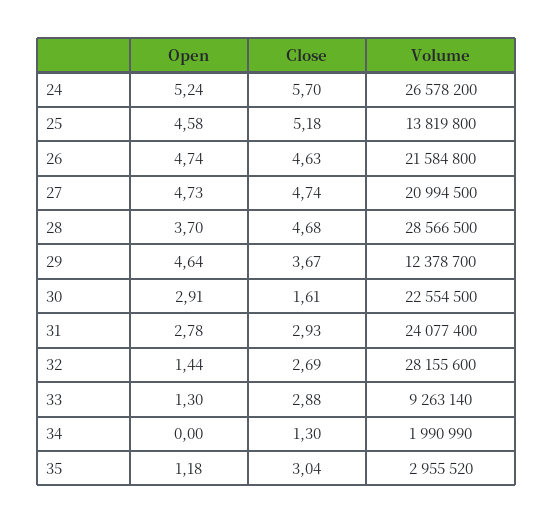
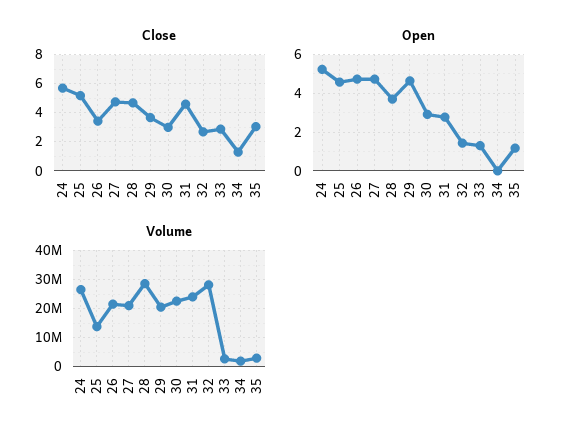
  {
    "Open": {
      "24": 5.24,
      "25": 4.58,
      "26": 4.74,
      "27": 4.73,
      "28": 3.7,
      "29": 4.64,
      "30": 2.91,
      "31": 2.78,
      "32": 1.44,
      "33": 1.3,
      "34": 0,
      "35": 1.18
    },
    "Close": {
      "24": 5.7,
      "25": 5.18,
-     "26": 4.63,
+     "26": 3.5,
      "27": 4.74,
      "28": 4.68,
      "29": 3.67,
-     "30": 1.61,
+     "30": 3,
-     "31": 2.93,
+     "31": 4.5,
      "32": 2.69,
      "33": 2.88,
      "34": 1.3,
      "35": 3.04
    },
    "Volume": {
      "24": 26578200,
      "25": 13819800,
      "26": 21584800,
      "27": 20994500,
      "28": 28566500,
-     "29": 12378700,
+     "29": 20000000,
      "30": 22554500,
      "31": 24077400,
      "32": 28155600,
-     "33": 9263140,
+     "33": 2500000,
      "34": 1990990,
      "35": 2955520
    }
  }

